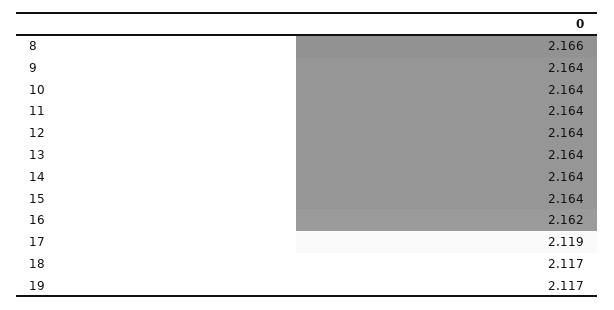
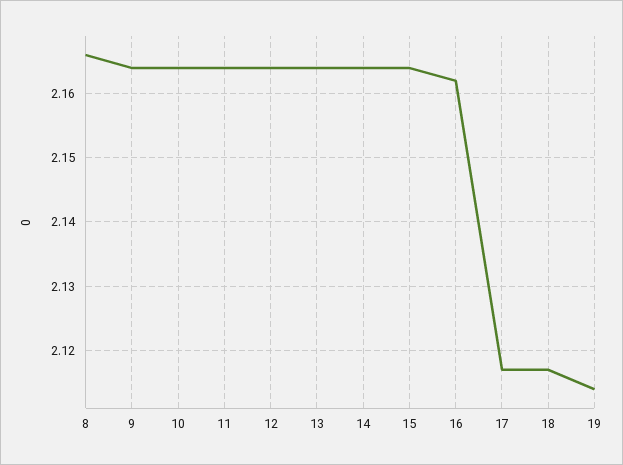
  {
    "8": 2.166,
    "9": 2.164,
    "10": 2.164,
    "11": 2.164,
    "12": 2.164,
    "13": 2.164,
    "14": 2.164,
    "15": 2.164,
    "16": 2.162,
-   "17": 2.119,
+   "17": 2.117,
    "18": 2.117,
-   "19": 2.117
+   "19": 2.114
  }

